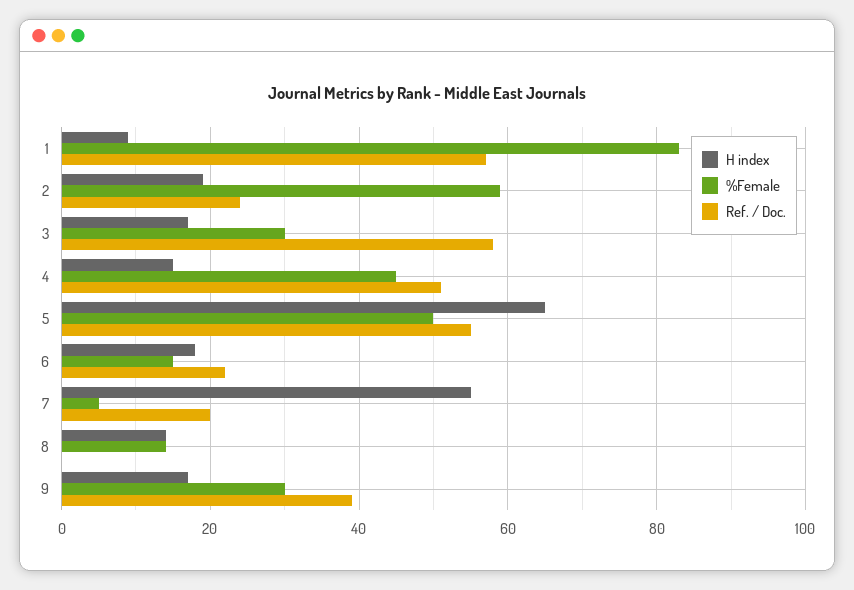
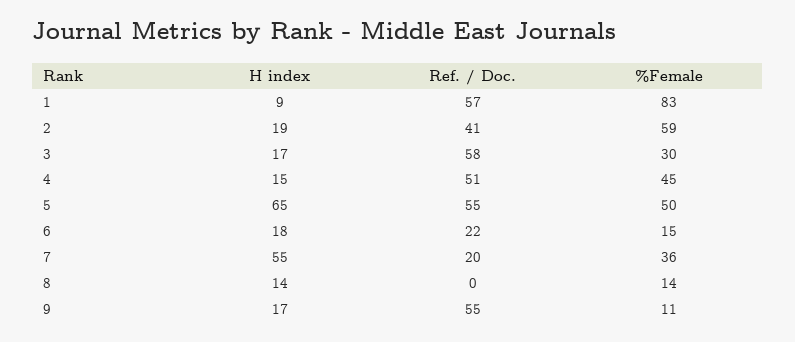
  {
    "H index": {
      "1": 9,
      "2": 19,
      "3": 17,
      "4": 15,
      "5": 65,
      "6": 18,
      "7": 55,
      "8": 14,
      "9": 17
    },
    "%Female": {
      "1": 83,
      "2": 59,
      "3": 30,
      "4": 45,
      "5": 50,
      "6": 15,
-     "7": 5,
+     "7": 36,
      "8": 14,
-     "9": 30
+     "9": 11
    },
    "Ref. / Doc.": {
      "1": 57,
-     "2": 25,
+     "2": 41,
      "3": 58,
      "4": 51,
      "5": 55,
      "6": 22,
      "7": 20,
      "8": 0,
-     "9": 40
+     "9": 55
    }
  }

